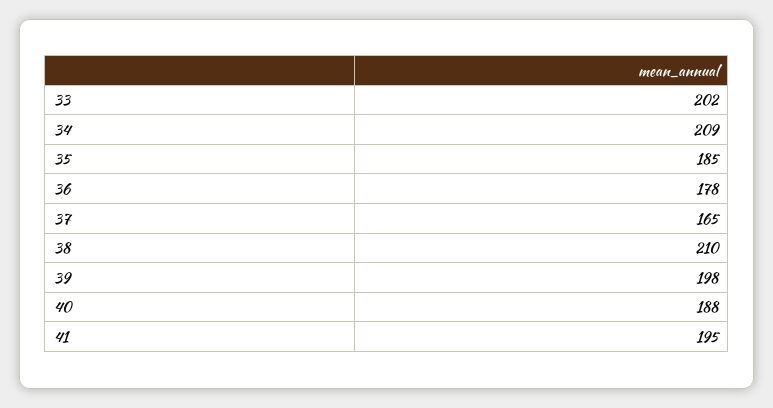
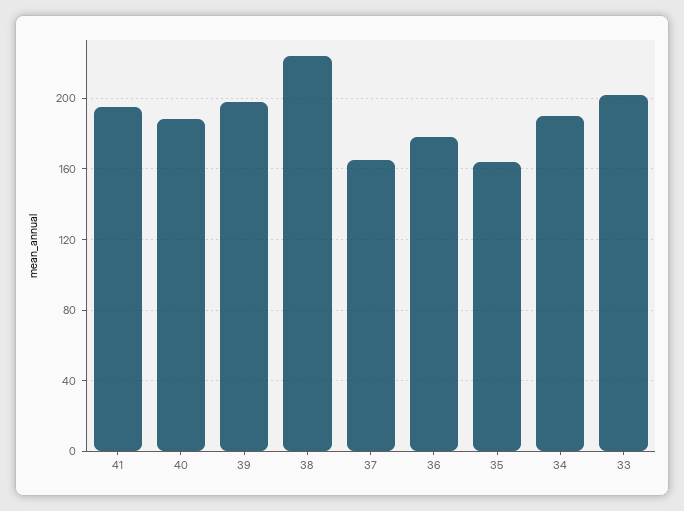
  {
    "33": 202,
-   "34": 209,
+   "34": 190,
-   "35": 185,
+   "35": 165,
    "36": 178,
    "37": 165,
-   "38": 210,
+   "38": 225,
    "39": 198,
    "40": 188,
    "41": 195
  }

